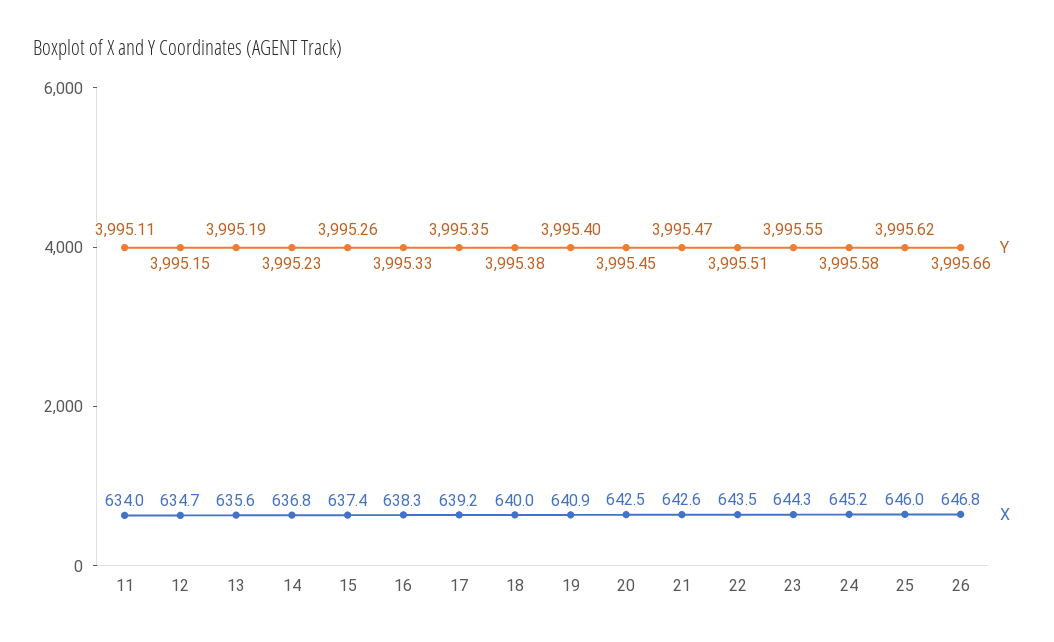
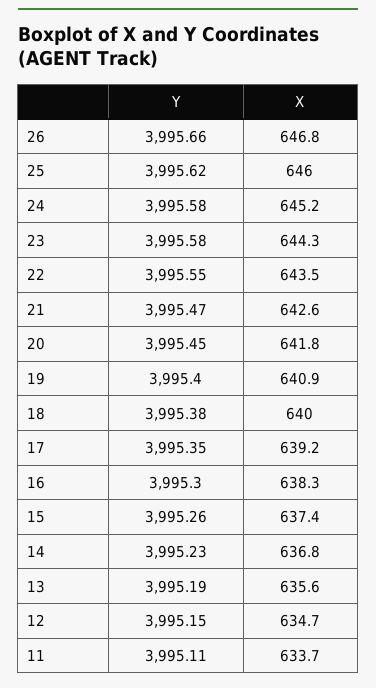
  {
    "Y": {
      "11": 3995.11,
      "12": 3995.15,
      "13": 3995.19,
      "14": 3995.23,
      "15": 3995.26,
-     "16": 3995.33,
+     "16": 3995.3,
      "17": 3995.35,
      "18": 3995.38,
      "19": 3995.4,
      "20": 3995.45,
      "21": 3995.47,
-     "22": 3995.51,
+     "22": 3995.55,
-     "23": 3995.55,
+     "23": 3995.58,
      "24": 3995.58,
      "25": 3995.62,
      "26": 3995.66
    },
    "X": {
-     "11": 634,
+     "11": 633.7,
      "12": 634.7,
      "13": 635.6,
      "14": 636.8,
      "15": 637.4,
      "16": 638.3,
      "17": 639.2,
      "18": 640,
      "19": 640.9,
-     "20": 642.5,
+     "20": 641.8,
      "21": 642.6,
      "22": 643.5,
      "23": 644.3,
      "24": 645.2,
      "25": 646,
      "26": 646.8
    }
  }

